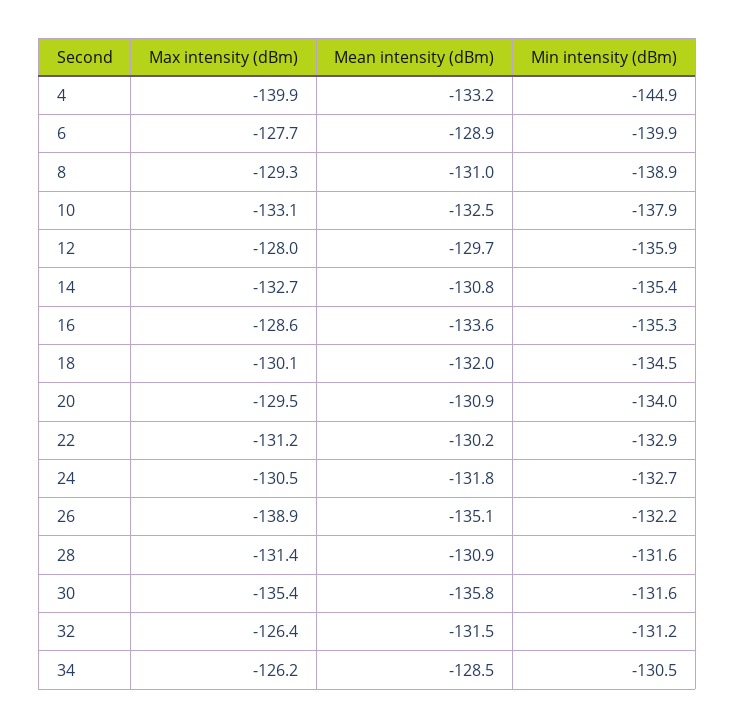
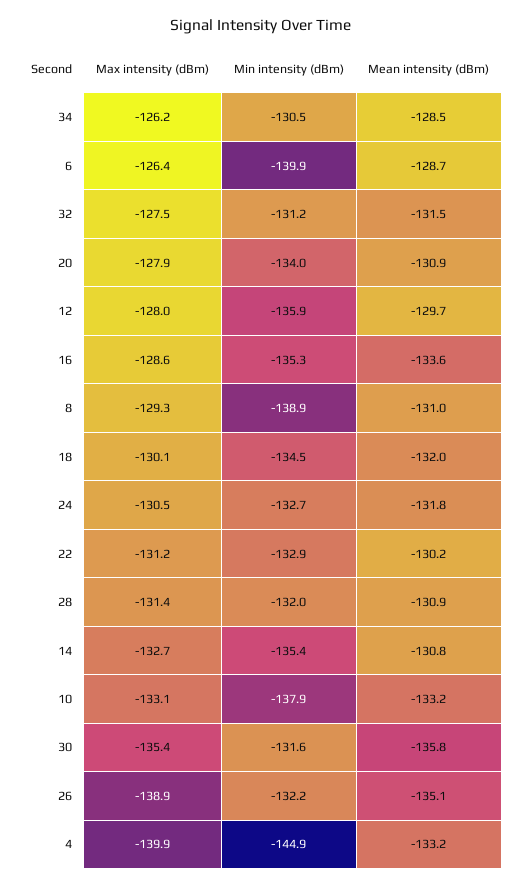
  {
    "Max intensity (dBm)": {
      "4": -139.9,
-     "6": -127.7,
+     "6": -126.4,
      "8": -129.3,
      "10": -133.1,
      "12": -128,
      "14": -132.7,
      "16": -128.6,
      "18": -130.1,
-     "20": -129.5,
+     "20": -127.9,
      "22": -131.2,
      "24": -130.5,
      "26": -138.9,
      "28": -131.4,
      "30": -135.4,
-     "32": -126.4,
+     "32": -127.5,
      "34": -126.2
    },
    "Mean intensity (dBm)": {
      "4": -133.2,
-     "6": -128.9,
+     "6": -128.7,
      "8": -131,
-     "10": -132.5,
+     "10": -133.2,
      "12": -129.7,
      "14": -130.8,
      "16": -133.6,
      "18": -132,
      "20": -130.9,
      "22": -130.2,
      "24": -131.8,
      "26": -135.1,
      "28": -130.9,
      "30": -135.8,
      "32": -131.5,
      "34": -128.5
    },
    "Min intensity (dBm)": {
      "4": -144.9,
      "6": -139.9,
      "8": -138.9,
      "10": -137.9,
      "12": -135.9,
      "14": -135.4,
      "16": -135.3,
      "18": -134.5,
      "20": -134,
      "22": -132.9,
      "24": -132.7,
      "26": -132.2,
-     "28": -131.6,
+     "28": -132,
      "30": -131.6,
      "32": -131.2,
      "34": -130.5
    }
  }

